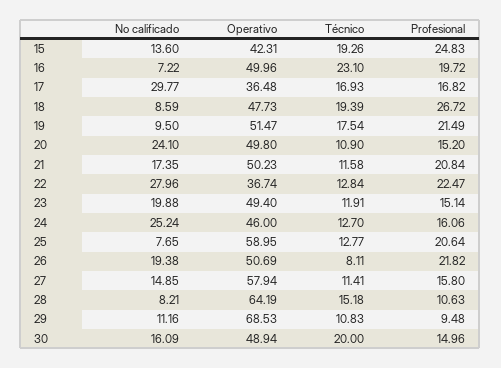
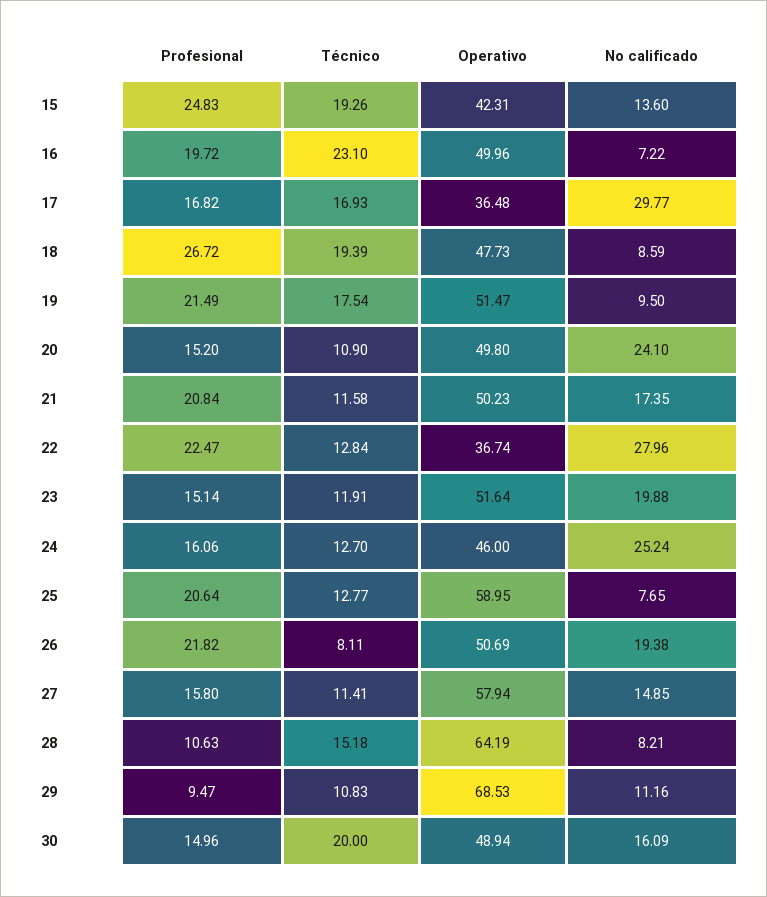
  {
    "No calificado": {
      "15": 13.6,
      "16": 7.22,
      "17": 29.77,
      "18": 8.59,
      "19": 9.5,
      "20": 24.1,
      "21": 17.35,
      "22": 27.96,
      "23": 19.88,
      "24": 25.24,
      "25": 7.65,
      "26": 19.38,
      "27": 14.85,
      "28": 8.21,
      "29": 11.16,
      "30": 16.09
    },
    "Operativo": {
      "15": 42.31,
      "16": 49.96,
      "17": 36.48,
      "18": 47.73,
      "19": 51.47,
      "20": 49.8,
      "21": 50.23,
      "22": 36.74,
-     "23": 49.4,
+     "23": 51.64,
      "24": 46,
      "25": 58.95,
      "26": 50.69,
      "27": 57.94,
      "28": 64.19,
      "29": 68.53,
      "30": 48.94
    },
    "Técnico": {
      "15": 19.26,
      "16": 23.1,
      "17": 16.93,
      "18": 19.39,
      "19": 17.54,
      "20": 10.9,
      "21": 11.58,
      "22": 12.84,
      "23": 11.91,
      "24": 12.7,
      "25": 12.77,
      "26": 8.11,
      "27": 11.41,
      "28": 15.18,
      "29": 10.83,
      "30": 20
    },
    "Profesional": {
      "15": 24.83,
      "16": 19.72,
      "17": 16.82,
      "18": 26.72,
      "19": 21.49,
      "20": 15.2,
      "21": 20.84,
      "22": 22.47,
      "23": 15.14,
      "24": 16.06,
      "25": 20.64,
      "26": 21.82,
      "27": 15.8,
      "28": 10.63,
-     "29": 9.48,
+     "29": 9.47,
      "30": 14.96
    }
  }

